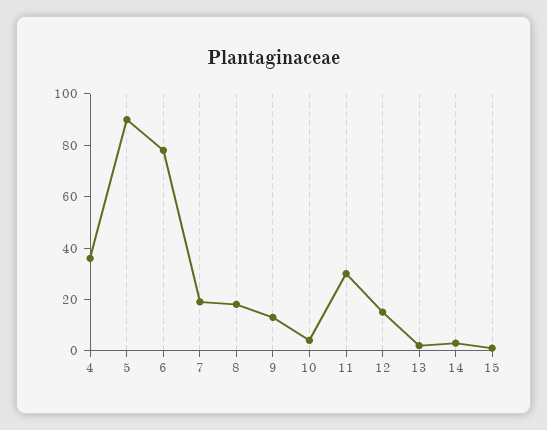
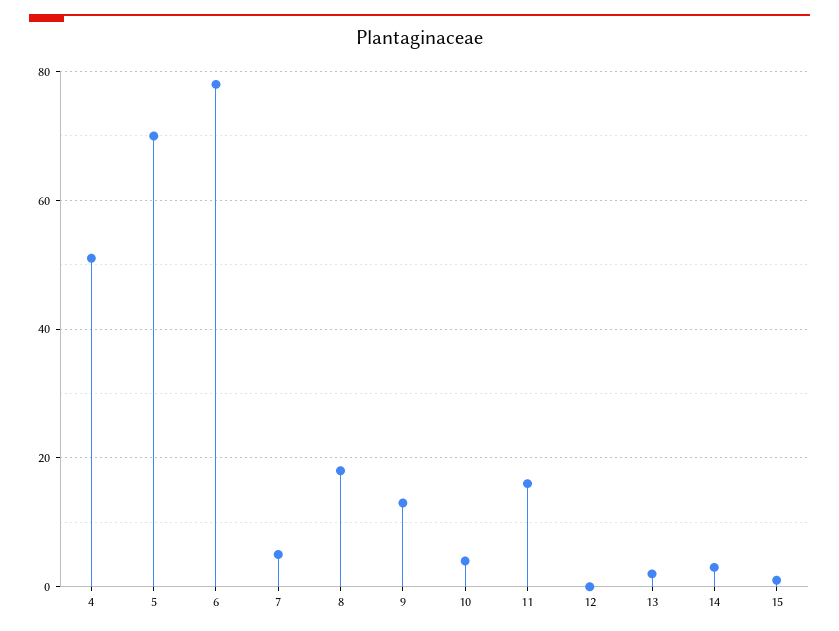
  {
-   "4": 35,
+   "4": 50,
-   "5": 90,
+   "5": 70,
    "6": 80,
-   "7": 20,
+   "7": 5,
    "8": 20,
    "9": 15,
    "10": 5,
-   "11": 30,
+   "11": 15,
-   "12": 15,
+   "12": 0,
    "13": 0,
    "14": 5,
    "15": 0
  }

